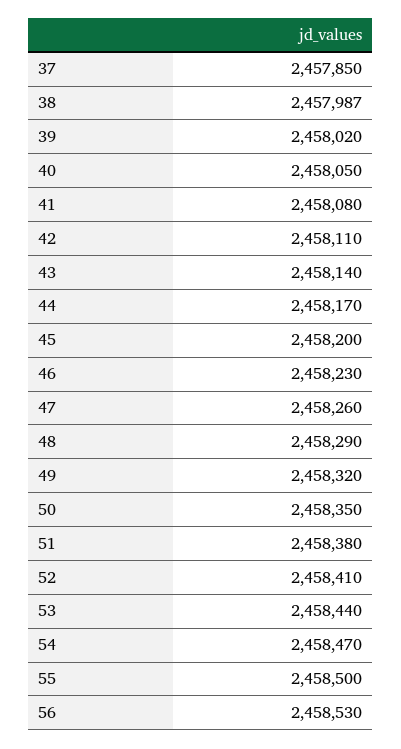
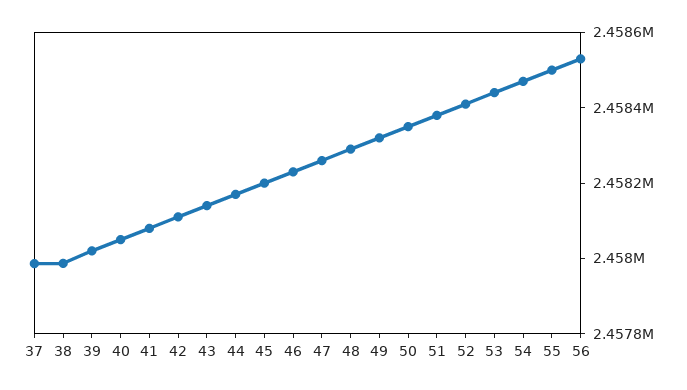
  {
-   "37": 2457850,
+   "37": 2458000,
    "38": 2457987,
    "39": 2458020,
    "40": 2458050,
    "41": 2458080,
    "42": 2458110,
    "43": 2458140,
    "44": 2458170,
    "45": 2458200,
    "46": 2458230,
    "47": 2458260,
    "48": 2458290,
    "49": 2458320,
    "50": 2458350,
    "51": 2458380,
    "52": 2458410,
    "53": 2458440,
    "54": 2458470,
    "55": 2458500,
    "56": 2458530
  }

